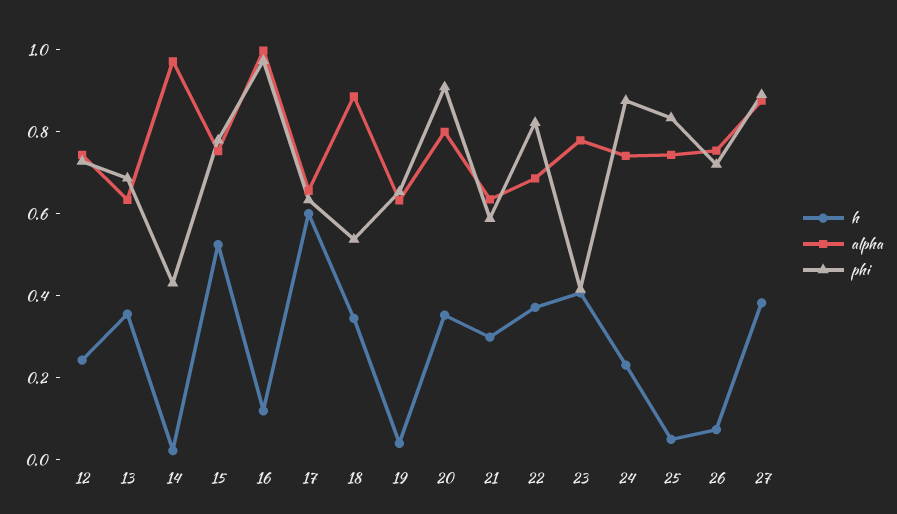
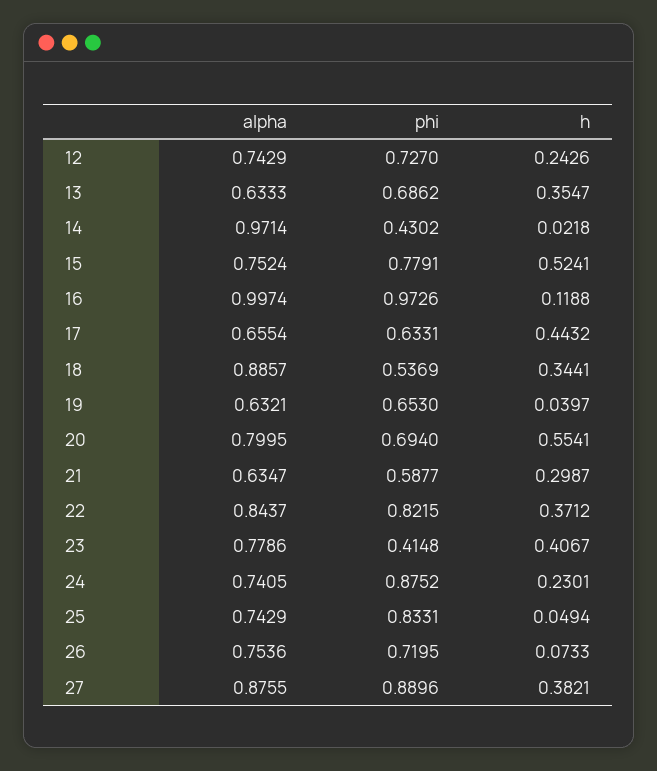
  {
    "h": {
      "12": 0.2426,
      "13": 0.3547,
      "14": 0.0218,
      "15": 0.5241,
      "16": 0.1188,
-     "17": 0.6,
+     "17": 0.4432,
      "18": 0.3441,
      "19": 0.0397,
-     "20": 0.35,
+     "20": 0.5541,
      "21": 0.2987,
      "22": 0.3712,
      "23": 0.4067,
      "24": 0.2301,
      "25": 0.0494,
      "26": 0.0733,
      "27": 0.3821
    },
    "alpha": {
      "12": 0.7429,
      "13": 0.6333,
      "14": 0.9714,
      "15": 0.7524,
      "16": 0.9974,
      "17": 0.6554,
      "18": 0.8857,
      "19": 0.6321,
      "20": 0.7995,
      "21": 0.6347,
-     "22": 0.7,
+     "22": 0.8437,
      "23": 0.7786,
      "24": 0.7405,
      "25": 0.7429,
      "26": 0.7536,
      "27": 0.8755
    },
    "phi": {
      "12": 0.727,
      "13": 0.6862,
      "14": 0.4302,
      "15": 0.7791,
      "16": 0.9726,
      "17": 0.6331,
      "18": 0.5369,
      "19": 0.653,
-     "20": 0.9,
+     "20": 0.694,
      "21": 0.5877,
      "22": 0.8215,
      "23": 0.4148,
      "24": 0.8752,
      "25": 0.8331,
      "26": 0.7195,
      "27": 0.8896
    }
  }

